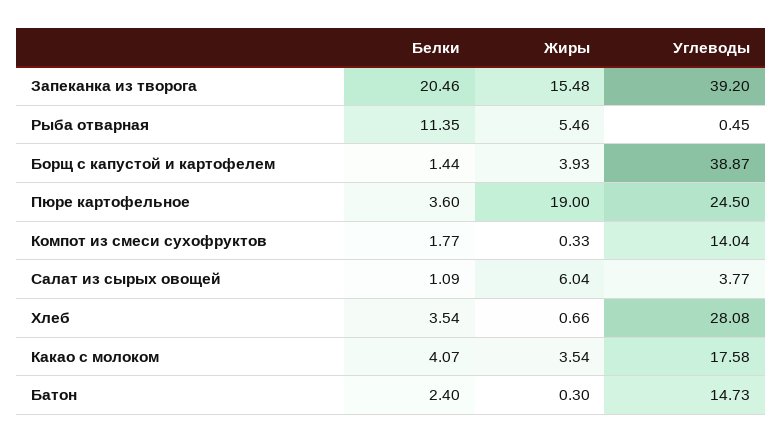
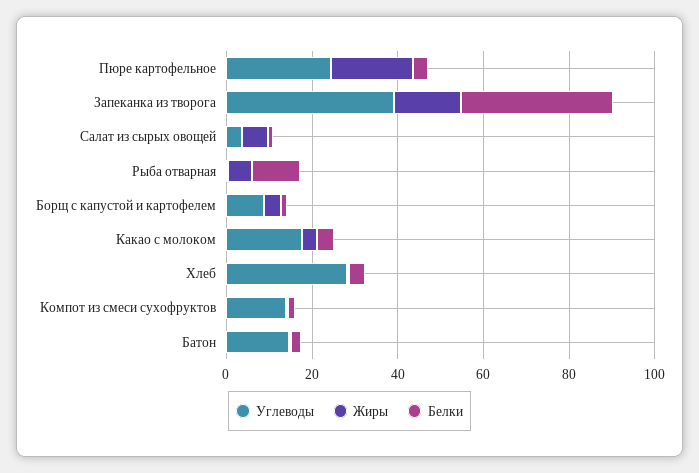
  {
    "Белки": {
-     "Запеканка из творога": 20.46,
+     "Запеканка из творога": 35,
      "Рыба отварная": 11.35,
      "Борщ с капустой и картофелем": 1.44,
      "Пюре картофельное": 3.6,
      "Компот из смеси сухофруктов": 1.77,
      "Салат из сырых овощей": 1.09,
      "Хлеб": 3.54,
      "Какао с молоком": 4.07,
      "Батон": 2.4
    },
    "Жиры": {
      "Запеканка из творога": 15.48,
      "Рыба отварная": 5.46,
      "Борщ с капустой и картофелем": 3.93,
      "Пюре картофельное": 19,
      "Компот из смеси сухофруктов": 0.33,
      "Салат из сырых овощей": 6.04,
      "Хлеб": 0.66,
      "Какао с молоком": 3.54,
      "Батон": 0.3
    },
    "Углеводы": {
      "Запеканка из творога": 39.2,
      "Рыба отварная": 0.45,
-     "Борщ с капустой и картофелем": 38.87,
+     "Борщ с капустой и картофелем": 10,
      "Пюре картофельное": 24.5,
      "Компот из смеси сухофруктов": 14.04,
      "Салат из сырых овощей": 3.77,
      "Хлеб": 28.08,
      "Какао с молоком": 17.58,
      "Батон": 14.73
    }
  }

